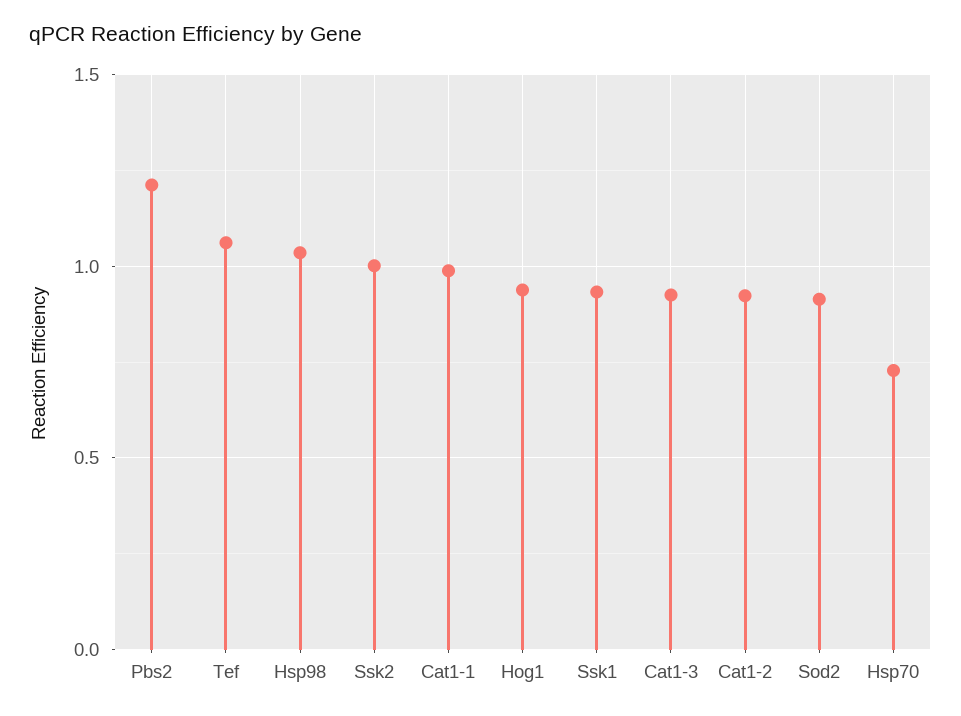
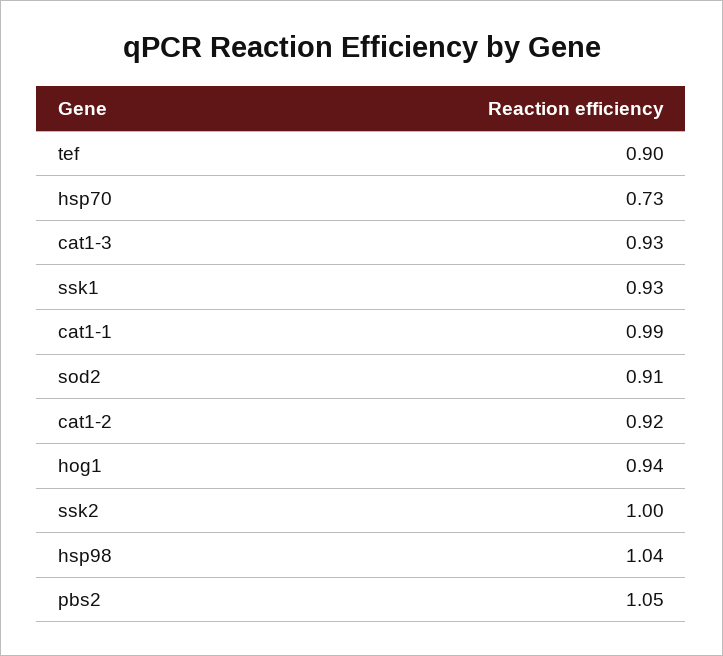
  {
-   "Pbs2": 1.2,
+   "Pbs2": 1.05,
-   "Tef": 1.05,
+   "Tef": 0.9,
    "Hsp98": 1.04,
    "Ssk2": 1,
    "Cat1-1": 0.99,
    "Hog1": 0.94,
    "Ssk1": 0.93,
    "Cat1-3": 0.93,
    "Cat1-2": 0.92,
    "Sod2": 0.91,
    "Hsp70": 0.73
  }

